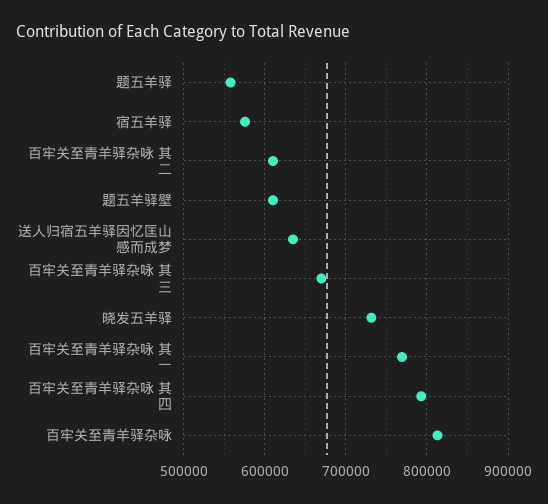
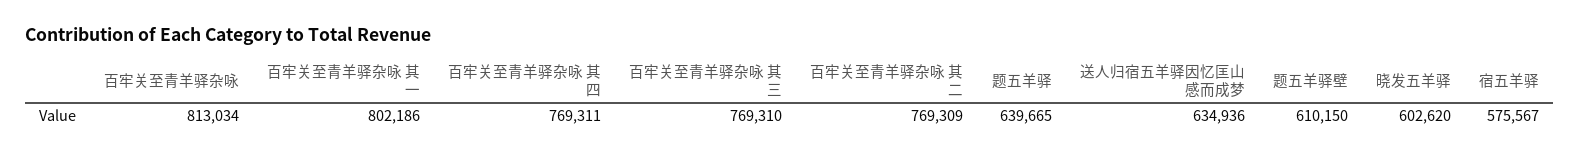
  {
-   "题五羊驿": 560000,
+   "题五羊驿": 639665,
    "宿五羊驿": 575567,
-   "百牢关至青羊驿杂咏 其二": 610000,
+   "百牢关至青羊驿杂咏 其二": 769309,
    "题五羊驿壁": 610150,
    "送人归宿五羊驿因忆匡山感而成梦": 634936,
-   "百牢关至青羊驿杂咏 其三": 670000,
+   "百牢关至青羊驿杂咏 其三": 769310,
-   "晓发五羊驿": 730000,
+   "晓发五羊驿": 602620,
-   "百牢关至青羊驿杂咏 其一": 770000,
+   "百牢关至青羊驿杂咏 其一": 802186,
-   "百牢关至青羊驿杂咏 其四": 790000,
+   "百牢关至青羊驿杂咏 其四": 769311,
    "百牢关至青羊驿杂咏": 813034
  }

